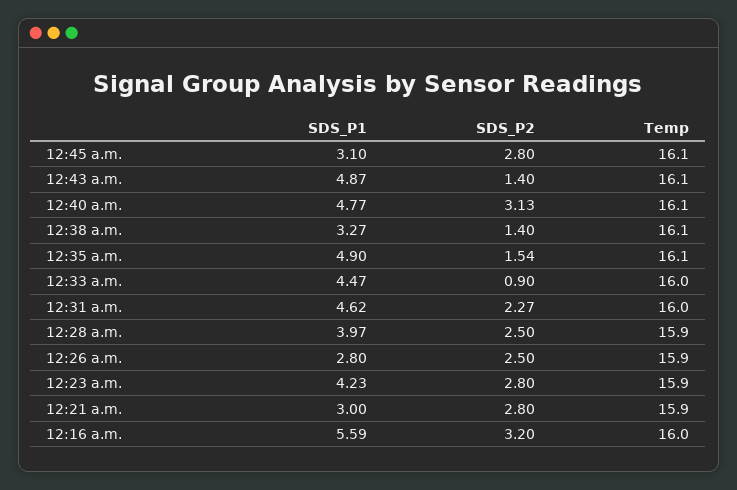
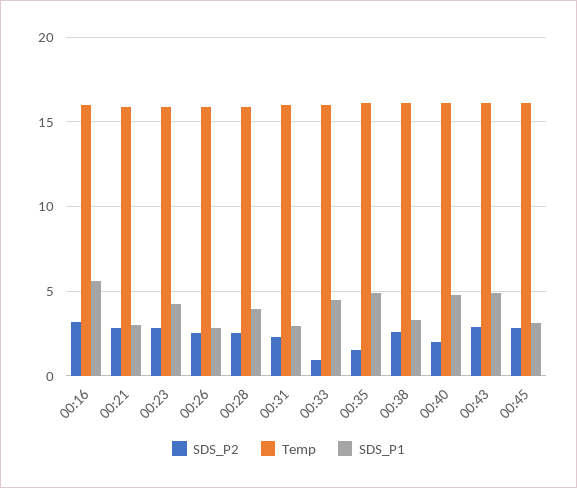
  {
    "SDS_P1": {
      "12:45 a.m.": 3.1,
      "12:43 a.m.": 4.87,
      "12:40 a.m.": 4.77,
      "12:38 a.m.": 3.27,
      "12:35 a.m.": 4.9,
      "12:33 a.m.": 4.47,
-     "12:31 a.m.": 4.62,
+     "12:31 a.m.": 3,
      "12:28 a.m.": 3.97,
      "12:26 a.m.": 2.8,
      "12:23 a.m.": 4.23,
      "12:21 a.m.": 3,
      "12:16 a.m.": 5.59
    },
    "SDS_P2": {
      "12:45 a.m.": 2.8,
-     "12:43 a.m.": 1.4,
+     "12:43 a.m.": 3,
-     "12:40 a.m.": 3.13,
+     "12:40 a.m.": 2,
-     "12:38 a.m.": 1.4,
+     "12:38 a.m.": 2.5,
      "12:35 a.m.": 1.54,
      "12:33 a.m.": 0.9,
      "12:31 a.m.": 2.27,
      "12:28 a.m.": 2.5,
      "12:26 a.m.": 2.5,
      "12:23 a.m.": 2.8,
      "12:21 a.m.": 2.8,
      "12:16 a.m.": 3.2
    },
    "Temp": {
      "12:45 a.m.": 16.1,
      "12:43 a.m.": 16.1,
      "12:40 a.m.": 16.1,
      "12:38 a.m.": 16.1,
      "12:35 a.m.": 16.1,
      "12:33 a.m.": 16,
      "12:31 a.m.": 16,
      "12:28 a.m.": 15.9,
      "12:26 a.m.": 15.9,
      "12:23 a.m.": 15.9,
      "12:21 a.m.": 15.9,
      "12:16 a.m.": 16
    }
  }

